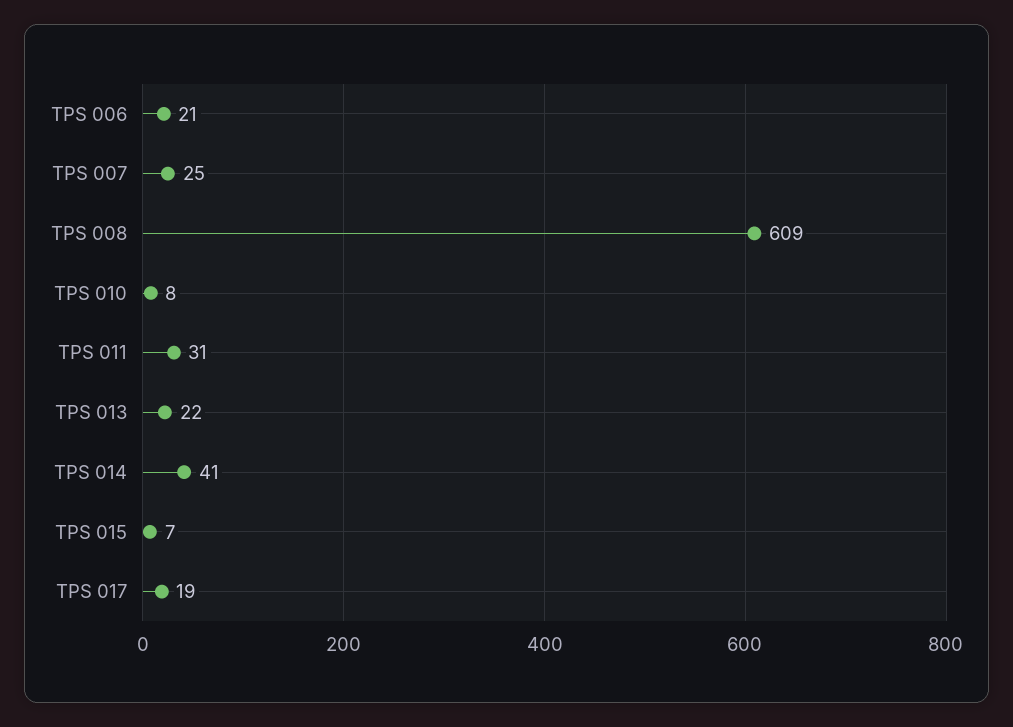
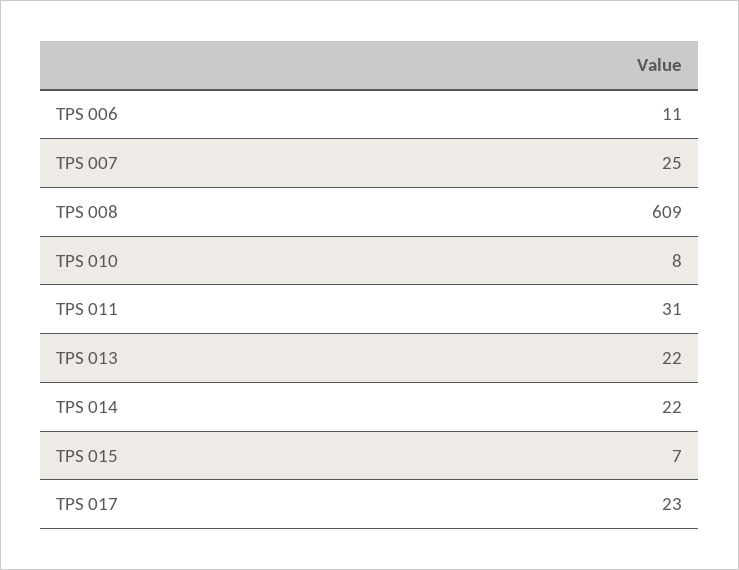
  {
-   "TPS 006": 21,
+   "TPS 006": 11,
    "TPS 007": 25,
    "TPS 008": 609,
    "TPS 010": 8,
    "TPS 011": 31,
    "TPS 013": 22,
-   "TPS 014": 41,
+   "TPS 014": 22,
    "TPS 015": 7,
-   "TPS 017": 19
+   "TPS 017": 23
  }

